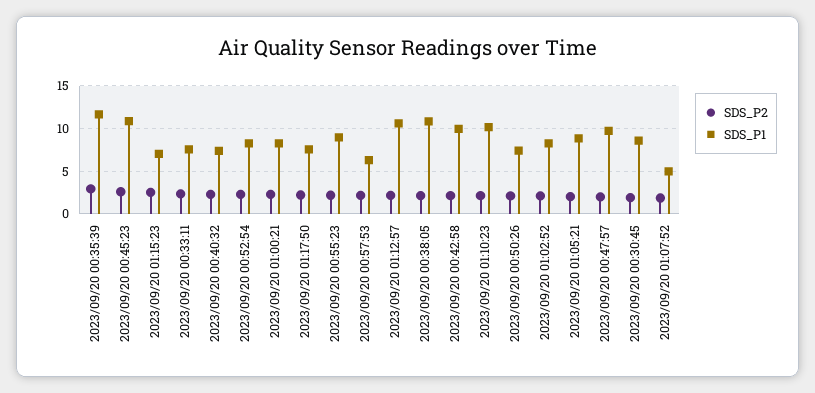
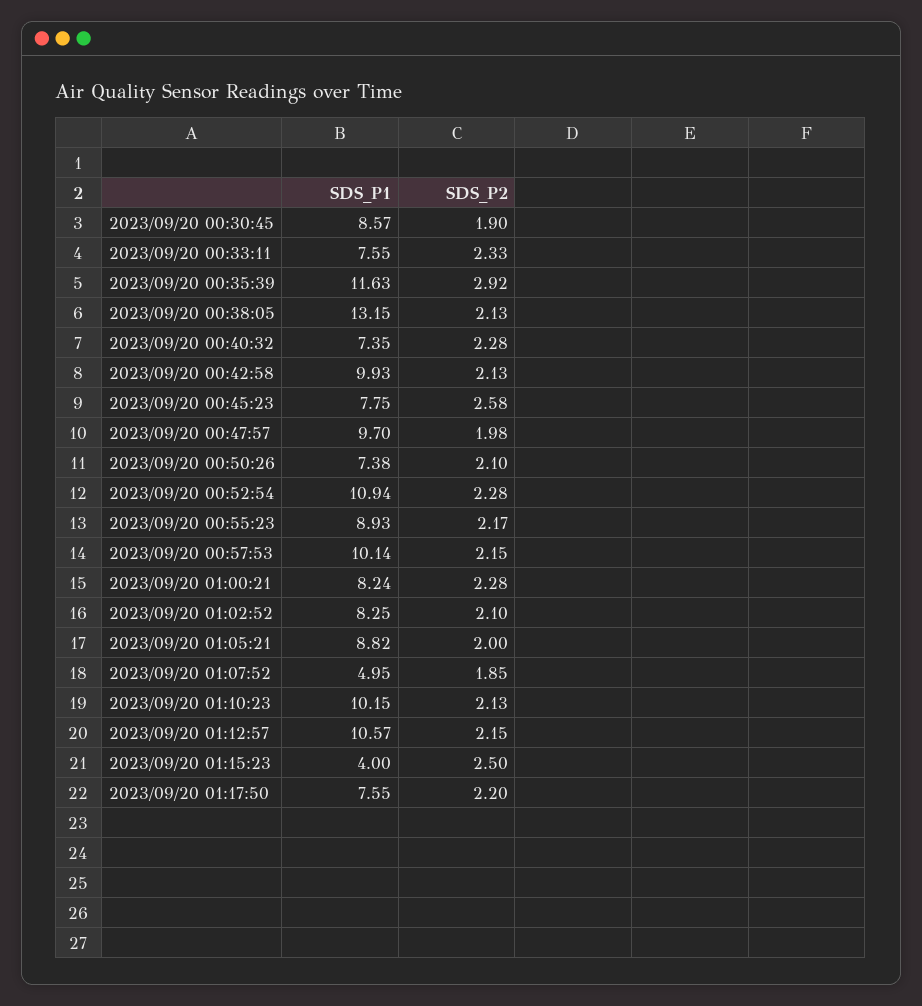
  {
    "SDS_P2": {
      "2023/09/20 00:35:39": 2.92,
      "2023/09/20 00:45:23": 2.58,
      "2023/09/20 01:15:23": 2.5,
      "2023/09/20 00:33:11": 2.33,
      "2023/09/20 00:40:32": 2.28,
      "2023/09/20 00:52:54": 2.28,
      "2023/09/20 01:00:21": 2.28,
      "2023/09/20 01:17:50": 2.2,
      "2023/09/20 00:55:23": 2.17,
      "2023/09/20 00:57:53": 2.15,
      "2023/09/20 01:12:57": 2.15,
      "2023/09/20 00:38:05": 2.13,
      "2023/09/20 00:42:58": 2.13,
      "2023/09/20 01:10:23": 2.13,
      "2023/09/20 00:50:26": 2.1,
      "2023/09/20 01:02:52": 2.1,
      "2023/09/20 01:05:21": 2,
      "2023/09/20 00:47:57": 1.98,
      "2023/09/20 00:30:45": 1.9,
      "2023/09/20 01:07:52": 1.85
    },
    "SDS_P1": {
      "2023/09/20 00:35:39": 11.63,
-     "2023/09/20 00:45:23": 11,
+     "2023/09/20 00:45:23": 7.75,
-     "2023/09/20 01:15:23": 7,
+     "2023/09/20 01:15:23": 4,
      "2023/09/20 00:33:11": 7.55,
      "2023/09/20 00:40:32": 7.35,
-     "2023/09/20 00:52:54": 8,
+     "2023/09/20 00:52:54": 10.94,
      "2023/09/20 01:00:21": 8.24,
      "2023/09/20 01:17:50": 7.55,
      "2023/09/20 00:55:23": 8.93,
-     "2023/09/20 00:57:53": 6,
+     "2023/09/20 00:57:53": 10.14,
      "2023/09/20 01:12:57": 10.57,
-     "2023/09/20 00:38:05": 11,
+     "2023/09/20 00:38:05": 13.15,
      "2023/09/20 00:42:58": 9.93,
      "2023/09/20 01:10:23": 10.15,
      "2023/09/20 00:50:26": 7.38,
      "2023/09/20 01:02:52": 8.25,
      "2023/09/20 01:05:21": 8.82,
      "2023/09/20 00:47:57": 9.7,
      "2023/09/20 00:30:45": 8.57,
      "2023/09/20 01:07:52": 4.95
    }
  }

